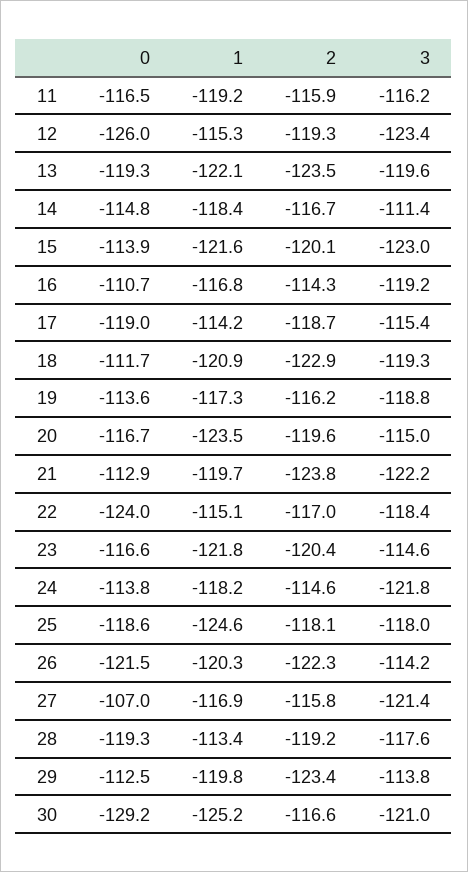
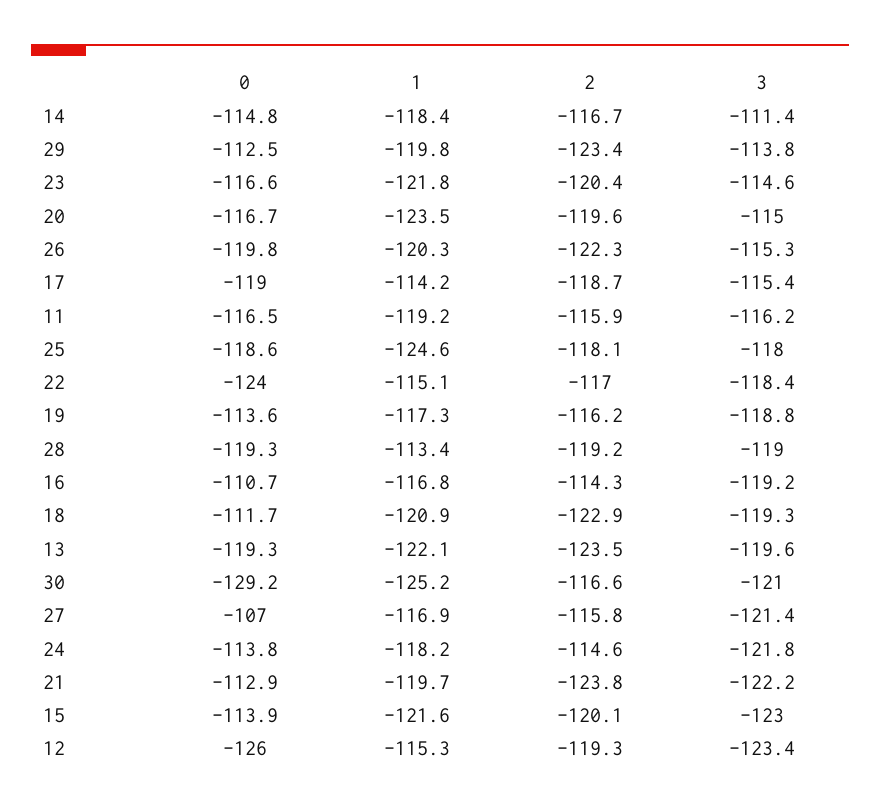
  {
    "0": {
      "11": -116.5,
      "12": -126,
      "13": -119.3,
      "14": -114.8,
      "15": -113.9,
      "16": -110.7,
      "17": -119,
      "18": -111.7,
      "19": -113.6,
      "20": -116.7,
      "21": -112.9,
      "22": -124,
      "23": -116.6,
      "24": -113.8,
      "25": -118.6,
-     "26": -121.5,
+     "26": -119.8,
      "27": -107,
      "28": -119.3,
      "29": -112.5,
      "30": -129.2
    },
    "1": {
      "11": -119.2,
      "12": -115.3,
      "13": -122.1,
      "14": -118.4,
      "15": -121.6,
      "16": -116.8,
      "17": -114.2,
      "18": -120.9,
      "19": -117.3,
      "20": -123.5,
      "21": -119.7,
      "22": -115.1,
      "23": -121.8,
      "24": -118.2,
      "25": -124.6,
      "26": -120.3,
      "27": -116.9,
      "28": -113.4,
      "29": -119.8,
      "30": -125.2
    },
    "2": {
      "11": -115.9,
      "12": -119.3,
      "13": -123.5,
      "14": -116.7,
      "15": -120.1,
      "16": -114.3,
      "17": -118.7,
      "18": -122.9,
      "19": -116.2,
      "20": -119.6,
      "21": -123.8,
      "22": -117,
      "23": -120.4,
      "24": -114.6,
      "25": -118.1,
      "26": -122.3,
      "27": -115.8,
      "28": -119.2,
      "29": -123.4,
      "30": -116.6
    },
    "3": {
      "11": -116.2,
      "12": -123.4,
      "13": -119.6,
      "14": -111.4,
      "15": -123,
      "16": -119.2,
      "17": -115.4,
      "18": -119.3,
      "19": -118.8,
      "20": -115,
      "21": -122.2,
      "22": -118.4,
      "23": -114.6,
      "24": -121.8,
      "25": -118,
-     "26": -114.2,
+     "26": -115.3,
      "27": -121.4,
-     "28": -117.6,
+     "28": -119,
      "29": -113.8,
      "30": -121
    }
  }

